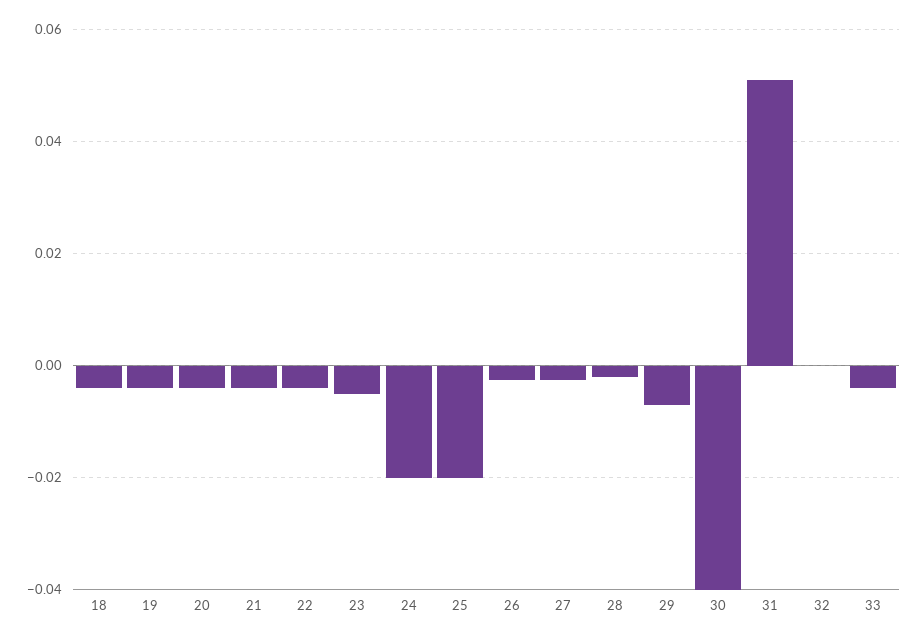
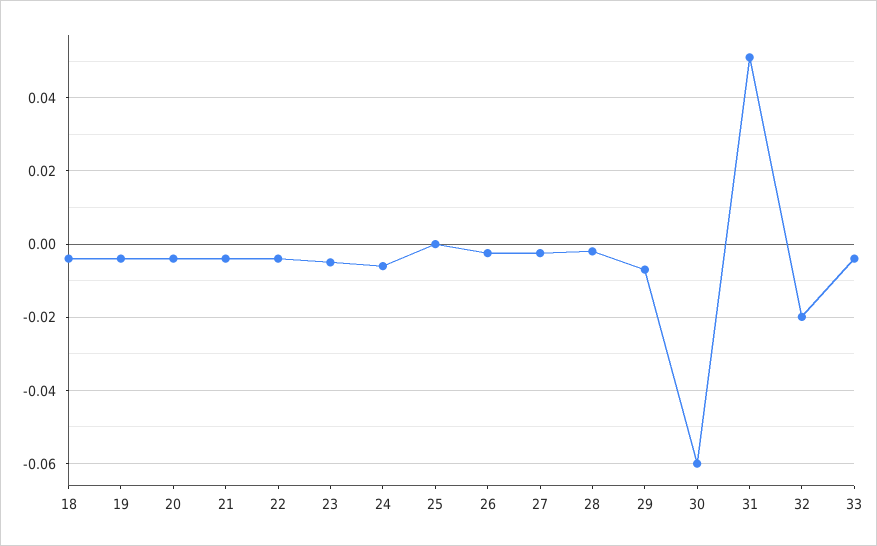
  {
    "18": -0.004,
    "19": -0.004,
    "20": -0.004,
    "21": -0.004,
    "22": -0.004,
    "23": -0.006,
-   "24": -0.02,
+   "24": -0.006,
-   "25": -0.02,
+   "25": 0,
    "26": -0.002,
    "27": -0.002,
    "28": -0.002,
    "29": -0.008,
-   "30": -0.04,
+   "30": -0.06,
    "31": 0.052,
-   "32": 0,
+   "32": -0.02,
    "33": -0.004
  }

